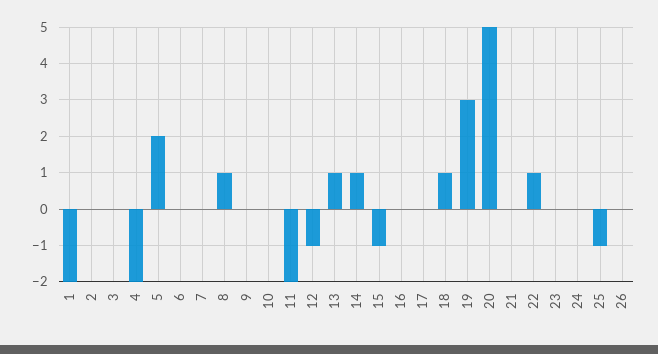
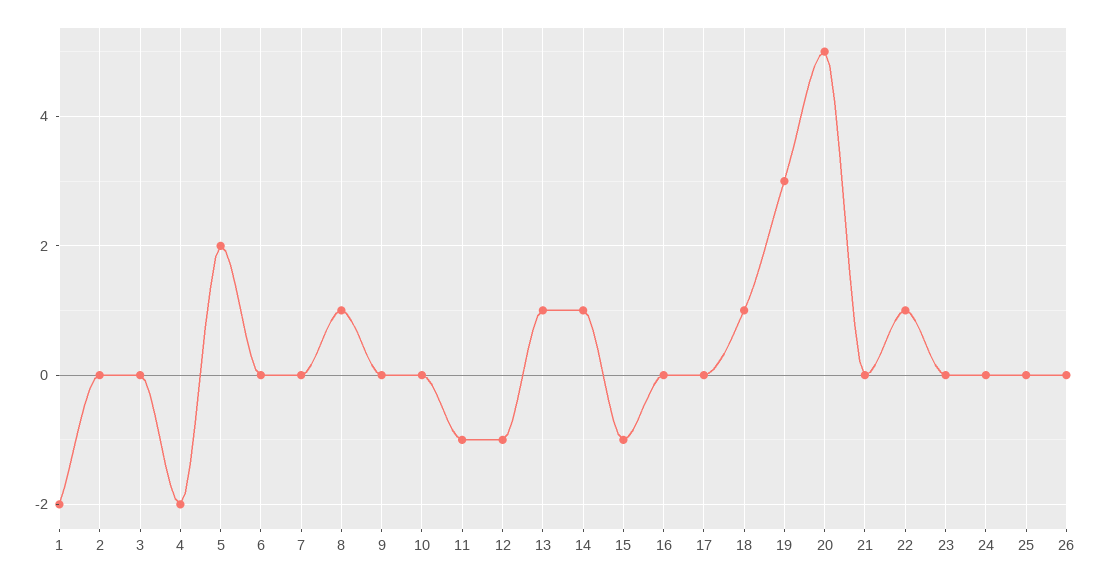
  {
    "1": -2,
    "2": 0,
    "3": 0,
    "4": -2,
    "5": 2,
    "6": 0,
    "7": 0,
    "8": 1,
    "9": 0,
    "10": 0,
-   "11": -2,
+   "11": -1,
    "12": -1,
    "13": 1,
    "14": 1,
    "15": -1,
    "16": 0,
    "17": 0,
    "18": 1,
    "19": 3,
    "20": 5,
    "21": 0,
    "22": 1,
    "23": 0,
    "24": 0,
-   "25": -1,
+   "25": 0,
    "26": 0
  }

